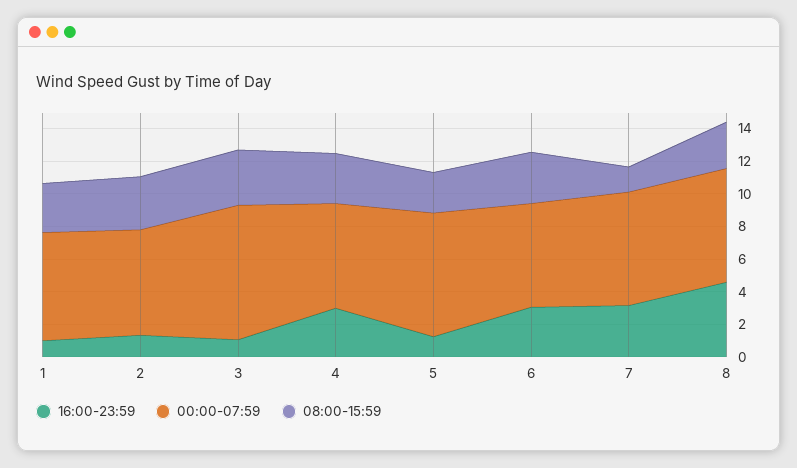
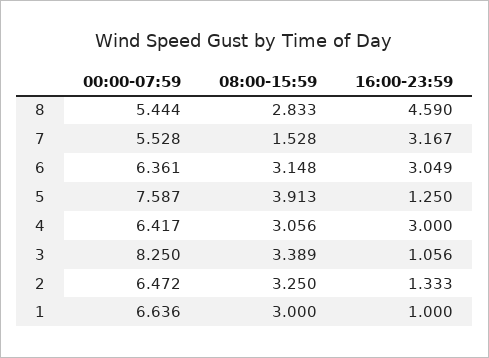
  {
    "16:00-23:59": {
      "1": 1,
      "2": 1.333,
      "3": 1.056,
      "4": 3,
      "5": 1.25,
      "6": 3.049,
      "7": 3.167,
      "8": 4.59
    },
    "00:00-07:59": {
      "1": 6.636,
      "2": 6.472,
      "3": 8.25,
      "4": 6.417,
      "5": 7.587,
      "6": 6.361,
-     "7": 7,
+     "7": 5.528,
-     "8": 7
+     "8": 5.444
    },
    "08:00-15:59": {
      "1": 3,
      "2": 3.25,
      "3": 3.389,
      "4": 3.056,
-     "5": 2.5,
+     "5": 3.913,
      "6": 3.148,
      "7": 1.528,
      "8": 2.833
    }
  }

